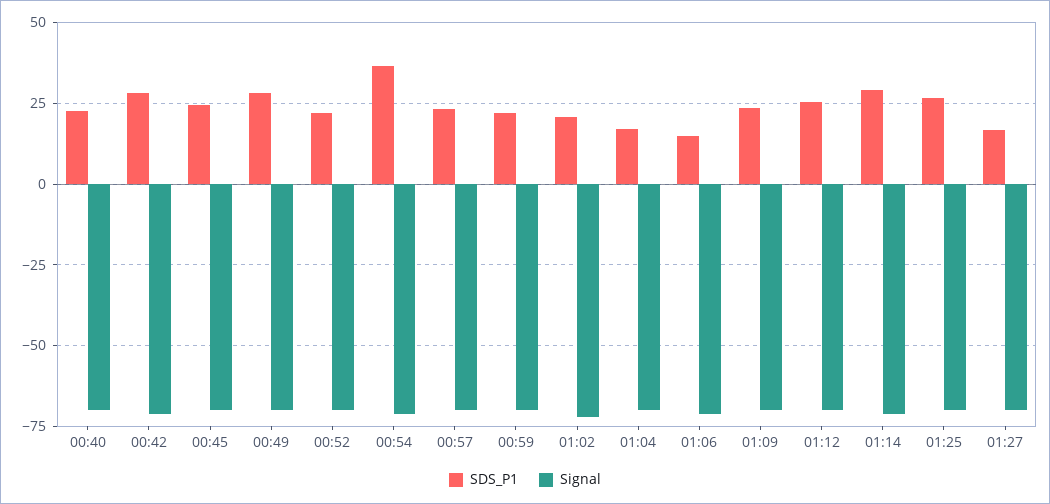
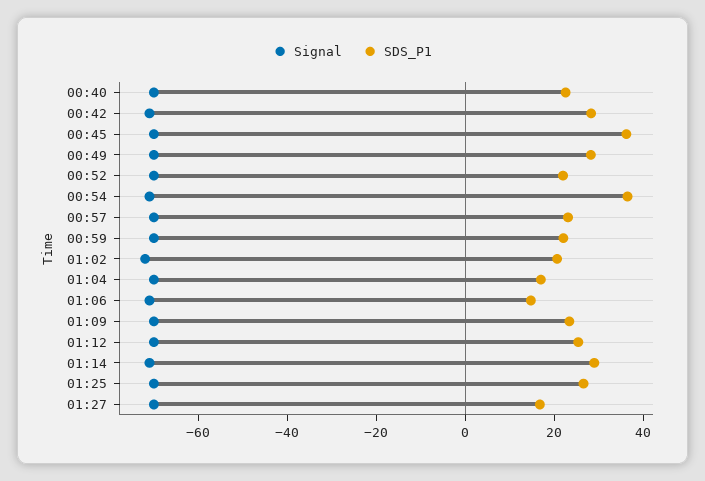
  {
    "SDS_P1": {
      "00:40": 22.5,
      "00:42": 27.5,
-     "00:45": 25,
+     "00:45": 35,
      "00:49": 27.5,
      "00:52": 22.5,
      "00:54": 37.5,
      "00:57": 22.5,
      "00:59": 22.5,
      "01:02": 20,
      "01:04": 17.5,
      "01:06": 15,
      "01:09": 22.5,
      "01:12": 25,
      "01:14": 30,
      "01:25": 27.5,
      "01:27": 17.5
    },
    "Signal": {
      "00:40": -70,
      "00:42": -70,
      "00:45": -70,
      "00:49": -70,
      "00:52": -70,
      "00:54": -70,
      "00:57": -70,
      "00:59": -70,
      "01:02": -72.5,
      "01:04": -70,
      "01:06": -70,
      "01:09": -70,
      "01:12": -70,
      "01:14": -70,
      "01:25": -70,
      "01:27": -70
    }
  }

